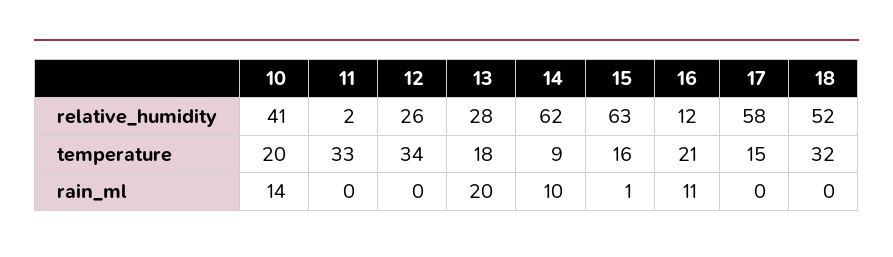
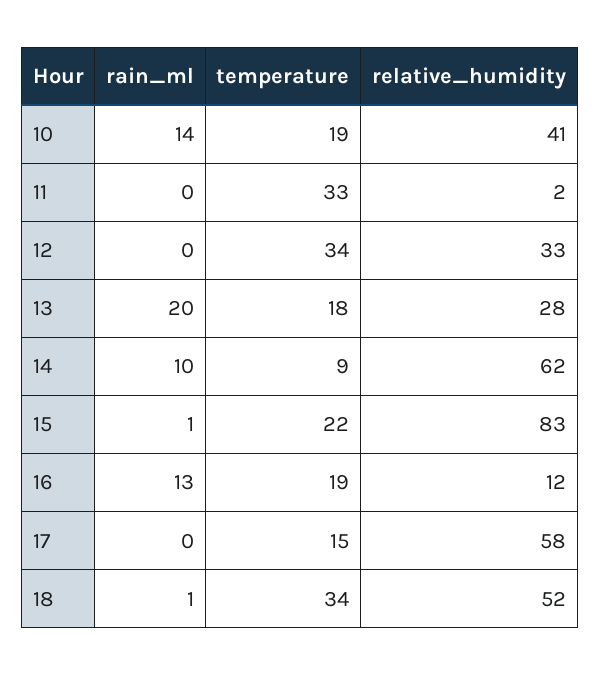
  {
    "10": {
      "relative_humidity": 41,
-     "temperature": 20,
+     "temperature": 19,
      "rain_ml": 14
    },
    "11": {
      "relative_humidity": 2,
      "temperature": 33,
      "rain_ml": 0
    },
    "12": {
-     "relative_humidity": 26,
+     "relative_humidity": 33,
      "temperature": 34,
      "rain_ml": 0
    },
    "13": {
      "relative_humidity": 28,
      "temperature": 18,
      "rain_ml": 20
    },
    "14": {
      "relative_humidity": 62,
      "temperature": 9,
      "rain_ml": 10
    },
    "15": {
-     "relative_humidity": 63,
+     "relative_humidity": 83,
-     "temperature": 16,
+     "temperature": 22,
      "rain_ml": 1
    },
    "16": {
      "relative_humidity": 12,
-     "temperature": 21,
+     "temperature": 19,
-     "rain_ml": 11
+     "rain_ml": 13
    },
    "17": {
      "relative_humidity": 58,
      "temperature": 15,
      "rain_ml": 0
    },
    "18": {
      "relative_humidity": 52,
-     "temperature": 32,
+     "temperature": 34,
-     "rain_ml": 0
+     "rain_ml": 1
    }
  }

